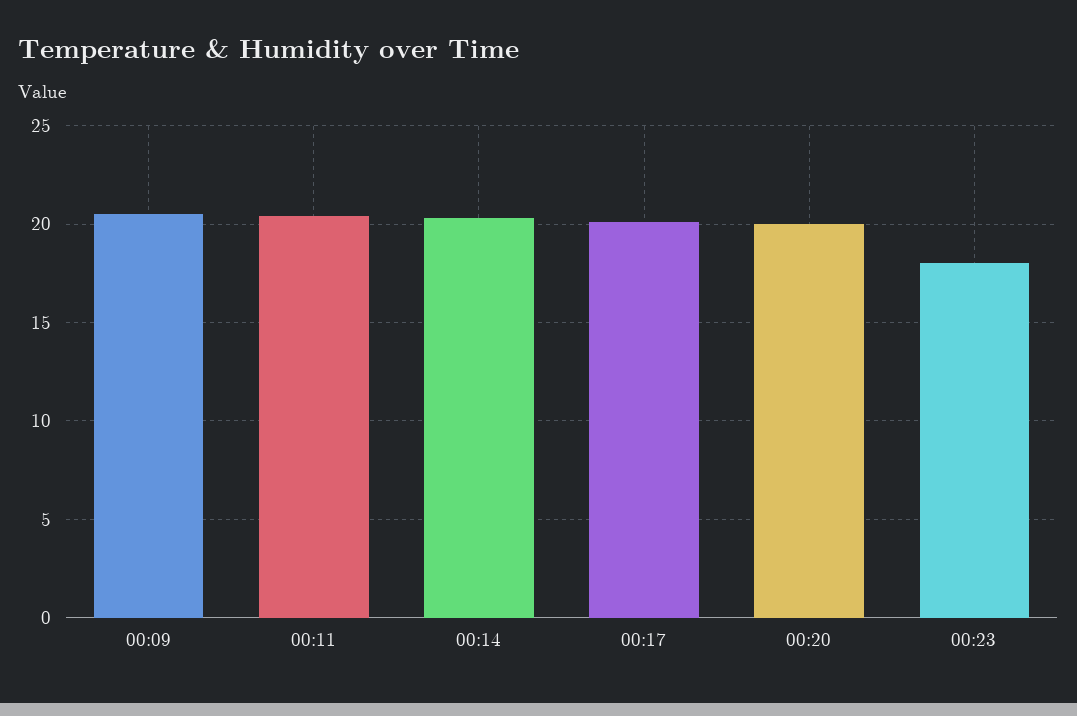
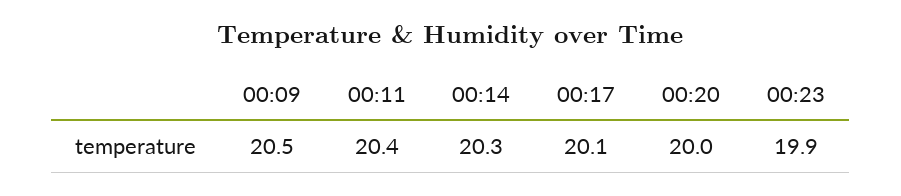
  {
    "00:09": 20.5,
    "00:11": 20.4,
    "00:14": 20.3,
    "00:17": 20.1,
    "00:20": 20,
-   "00:23": 18
+   "00:23": 19.9
  }

